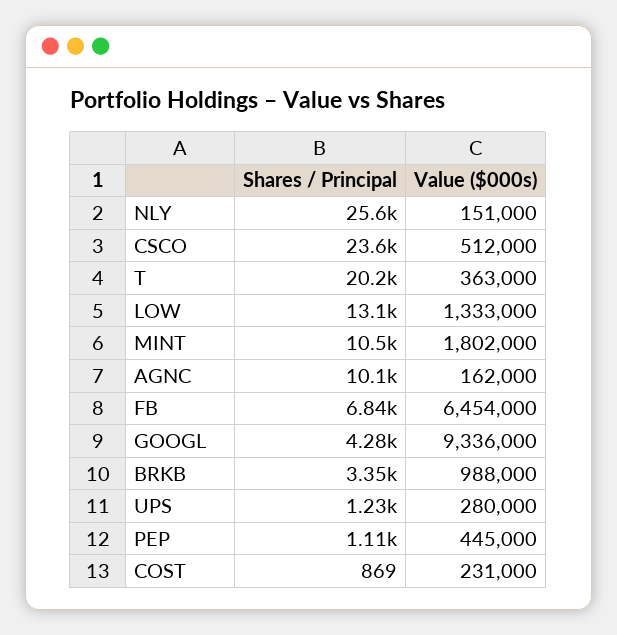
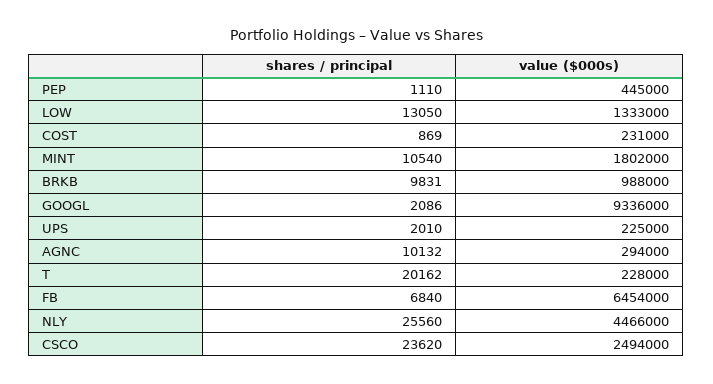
  {
    "Shares / Principal": {
      "NLY": 25560,
      "CSCO": 23620,
      "T": 20162,
      "LOW": 13050,
      "MINT": 10540,
      "AGNC": 10132,
      "FB": 6840,
-     "GOOGL": 4280,
+     "GOOGL": 2086,
-     "BRKB": 3350,
+     "BRKB": 9831,
-     "UPS": 1230,
+     "UPS": 2010,
      "PEP": 1110,
      "COST": 869
    },
    "Value ($000s)": {
-     "NLY": 151000,
+     "NLY": 4466000,
-     "CSCO": 512000,
+     "CSCO": 2494000,
-     "T": 363000,
+     "T": 228000,
      "LOW": 1333000,
      "MINT": 1802000,
-     "AGNC": 162000,
+     "AGNC": 294000,
      "FB": 6454000,
      "GOOGL": 9336000,
      "BRKB": 988000,
-     "UPS": 280000,
+     "UPS": 225000,
      "PEP": 445000,
      "COST": 231000
    }
  }

